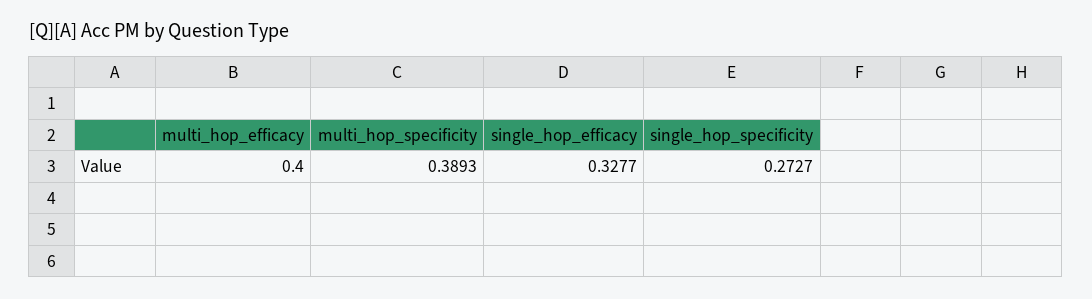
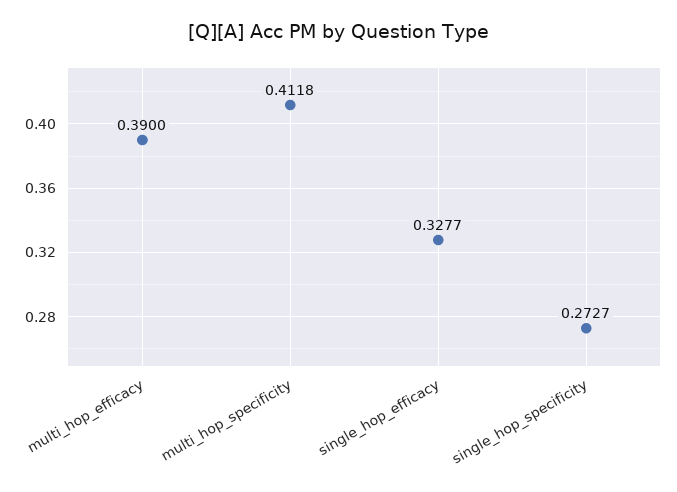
  {
-   "multi_hop_efficacy": 0.4,
+   "multi_hop_efficacy": 0.39,
-   "multi_hop_specificity": 0.3893,
+   "multi_hop_specificity": 0.4118,
    "single_hop_efficacy": 0.3277,
    "single_hop_specificity": 0.2727
  }

